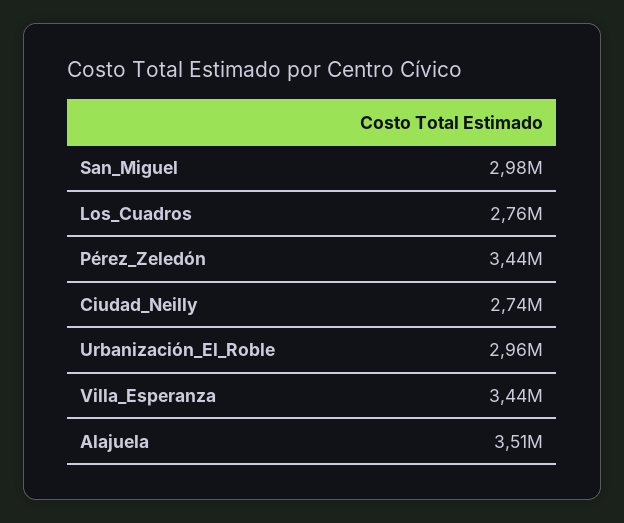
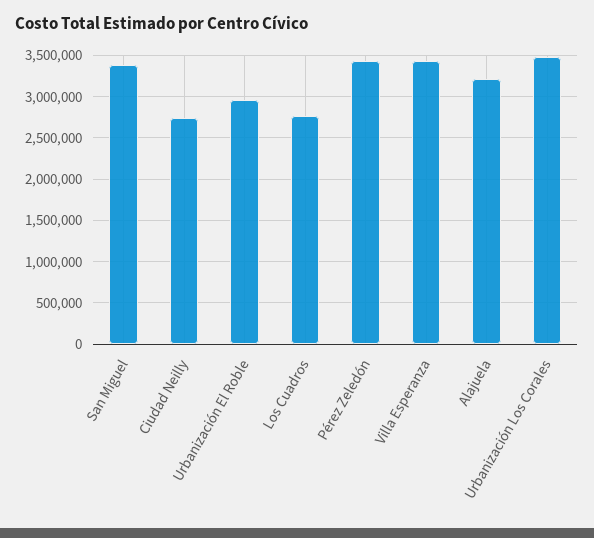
  {
-   "San_Miguel": 2980000,
+   "San_Miguel": 3400000,
    "Los_Cuadros": 2760000,
    "Pérez_Zeledón": 3440000,
    "Ciudad_Neilly": 2740000,
    "Urbanización_El_Roble": 2960000,
    "Villa_Esperanza": 3440000,
-   "Alajuela": 3510000
+   "Alajuela": 3200000,
+   "Urbanización Los Corales": 3500000
  }

